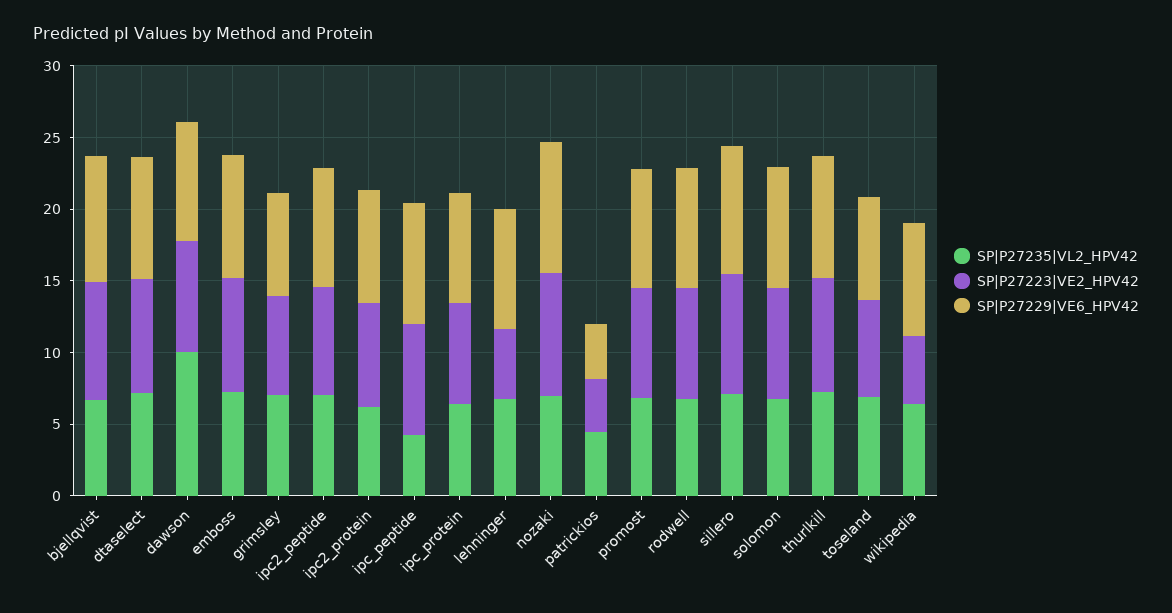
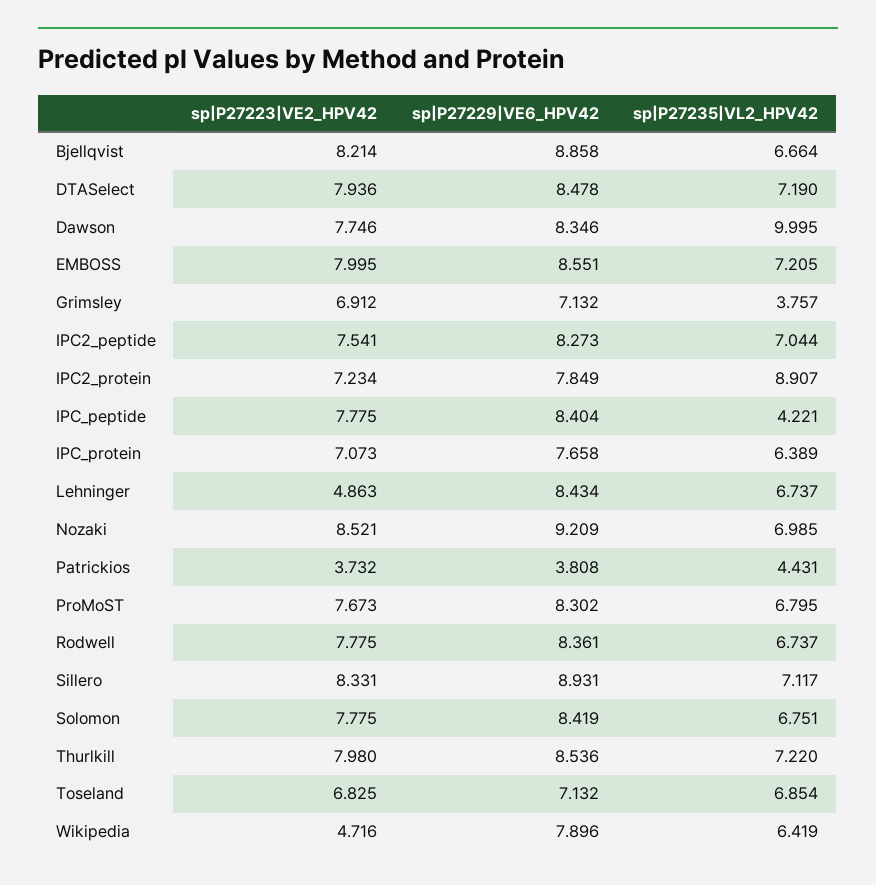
  {
    "SP|P27235|VL2_HPV42": {
      "bjellqvist": 6.664,
      "dtaselect": 7.19,
      "dawson": 9.995,
      "emboss": 7.205,
-     "grimsley": 7,
+     "grimsley": 3.757,
      "ipc2_peptide": 7.044,
-     "ipc2_protein": 6,
+     "ipc2_protein": 8.907,
      "ipc_peptide": 4.221,
      "ipc_protein": 6.389,
      "lehninger": 6.737,
      "nozaki": 6.985,
      "patrickios": 4.431,
      "promost": 6.795,
      "rodwell": 6.737,
      "sillero": 7.117,
      "solomon": 6.751,
      "thurlkill": 7.22,
      "toseland": 6.854,
      "wikipedia": 6.419
    },
    "SP|P27223|VE2_HPV42": {
      "bjellqvist": 8.214,
      "dtaselect": 7.936,
      "dawson": 7.746,
      "emboss": 7.995,
      "grimsley": 6.912,
      "ipc2_peptide": 7.541,
      "ipc2_protein": 7.234,
      "ipc_peptide": 7.775,
      "ipc_protein": 7.073,
      "lehninger": 4.863,
      "nozaki": 8.521,
      "patrickios": 3.732,
      "promost": 7.673,
      "rodwell": 7.775,
      "sillero": 8.331,
      "solomon": 7.775,
      "thurlkill": 7.98,
      "toseland": 6.825,
      "wikipedia": 4.716
    },
    "SP|P27229|VE6_HPV42": {
      "bjellqvist": 8.858,
      "dtaselect": 8.478,
      "dawson": 8.346,
      "emboss": 8.551,
      "grimsley": 7.132,
      "ipc2_peptide": 8.273,
      "ipc2_protein": 7.849,
      "ipc_peptide": 8.404,
      "ipc_protein": 7.658,
      "lehninger": 8.434,
      "nozaki": 9.209,
      "patrickios": 3.808,
      "promost": 8.302,
      "rodwell": 8.361,
      "sillero": 8.931,
      "solomon": 8.419,
      "thurlkill": 8.536,
      "toseland": 7.132,
      "wikipedia": 7.896
    }
  }

